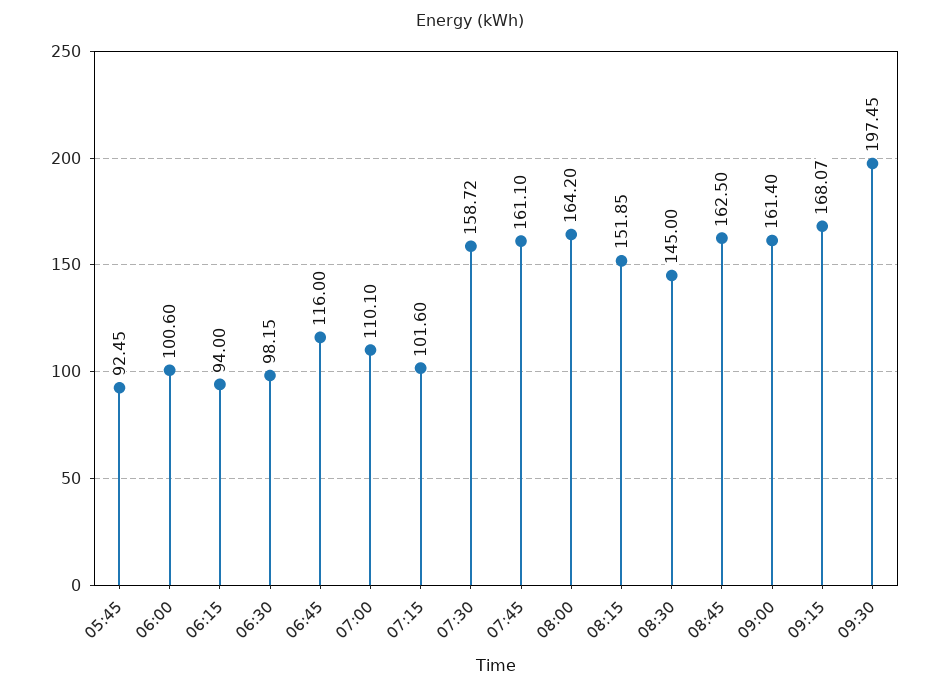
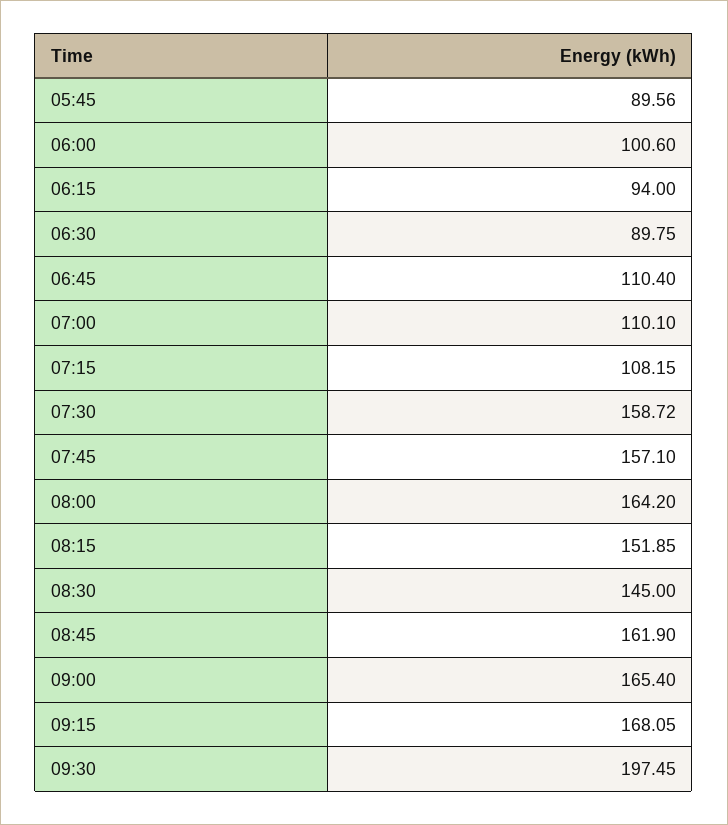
  {
-   "05:45": 92.45,
+   "05:45": 89.56,
    "06:00": 100.6,
    "06:15": 94,
-   "06:30": 98.15,
+   "06:30": 89.75,
-   "06:45": 116,
+   "06:45": 110.4,
    "07:00": 110.1,
-   "07:15": 101.6,
+   "07:15": 108.15,
    "07:30": 158.72,
-   "07:45": 161.1,
+   "07:45": 157.1,
    "08:00": 164.2,
    "08:15": 151.85,
    "08:30": 145,
-   "08:45": 162.5,
+   "08:45": 161.9,
-   "09:00": 161.4,
+   "09:00": 165.4,
-   "09:15": 168.07,
+   "09:15": 168.05,
    "09:30": 197.45
  }

